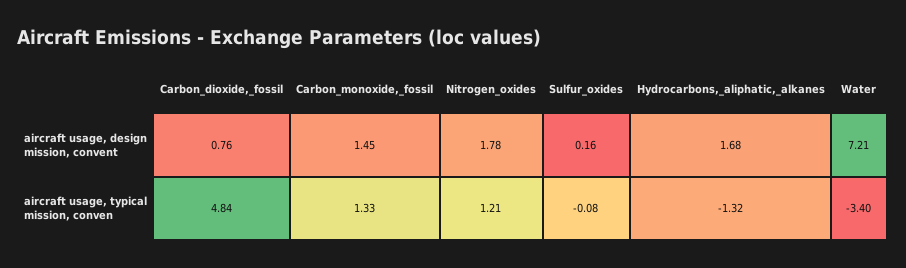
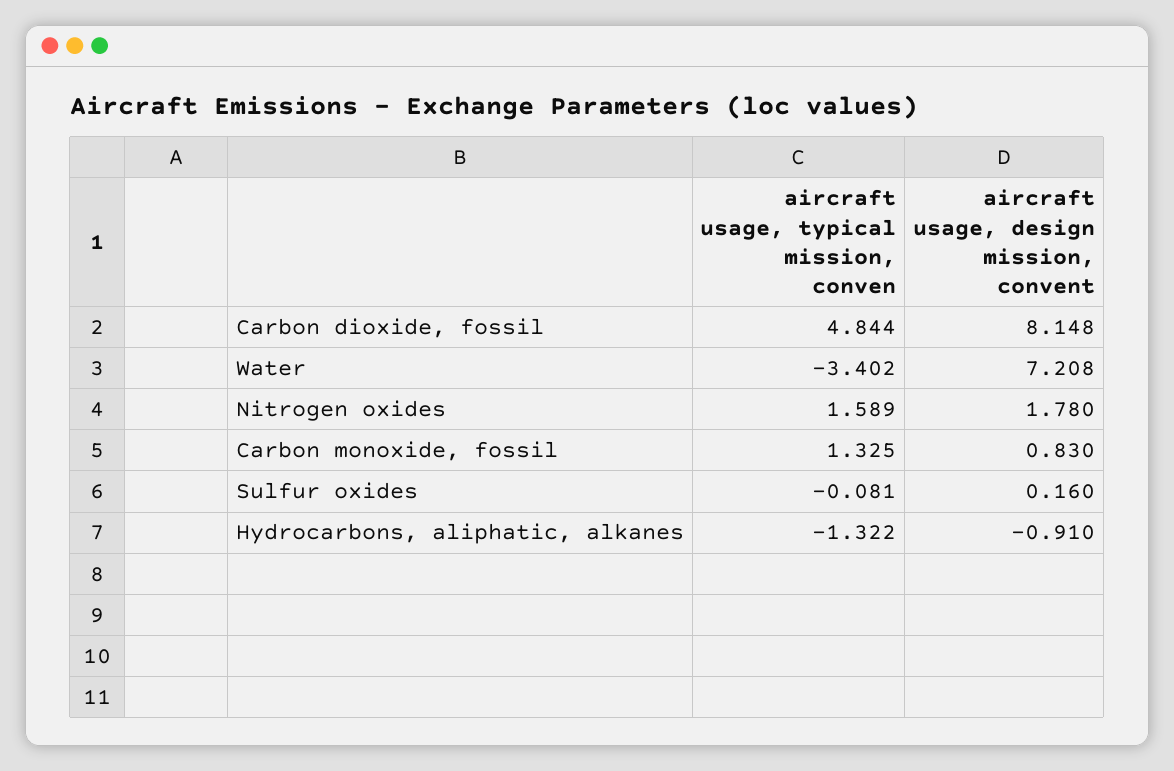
  {
    "Carbon_dioxide,_fossil": {
-     "aircraft usage, design mission, convent": 0.76,
+     "aircraft usage, design mission, convent": 8.148,
      "aircraft usage, typical mission, conven": 4.844
    },
    "Carbon_monoxide,_fossil": {
-     "aircraft usage, design mission, convent": 1.45,
+     "aircraft usage, design mission, convent": 0.83,
      "aircraft usage, typical mission, conven": 1.325
    },
    "Nitrogen_oxides": {
      "aircraft usage, design mission, convent": 1.78,
-     "aircraft usage, typical mission, conven": 1.21
+     "aircraft usage, typical mission, conven": 1.589
    },
    "Sulfur_oxides": {
      "aircraft usage, design mission, convent": 0.16,
      "aircraft usage, typical mission, conven": -0.081
    },
    "Hydrocarbons,_aliphatic,_alkanes": {
-     "aircraft usage, design mission, convent": 1.68,
+     "aircraft usage, design mission, convent": -0.91,
      "aircraft usage, typical mission, conven": -1.322
    },
    "Water": {
      "aircraft usage, design mission, convent": 7.208,
      "aircraft usage, typical mission, conven": -3.402
    }
  }

